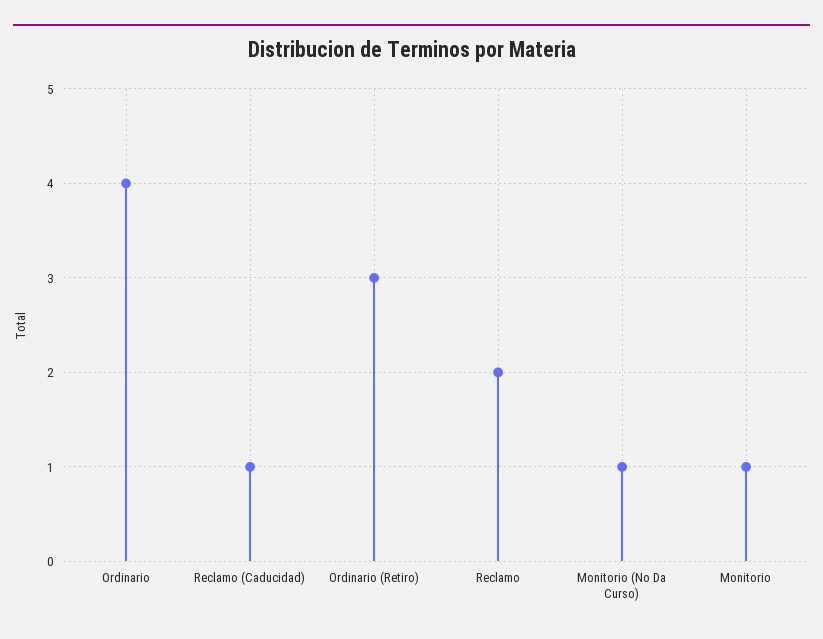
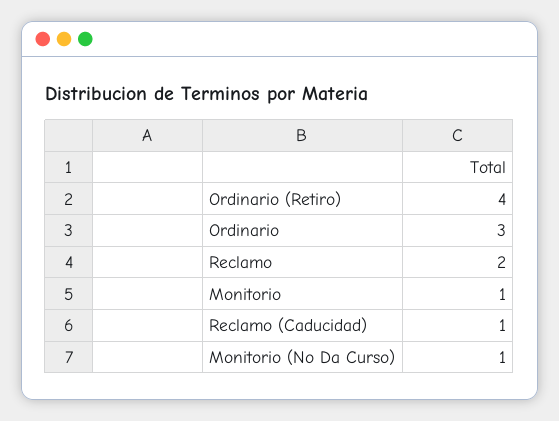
  {
-   "Ordinario": 4,
+   "Ordinario": 3,
    "Reclamo (Caducidad)": 1,
-   "Ordinario (Retiro)": 3,
+   "Ordinario (Retiro)": 4,
    "Reclamo": 2,
    "Monitorio (No Da Curso)": 1,
    "Monitorio": 1
  }

